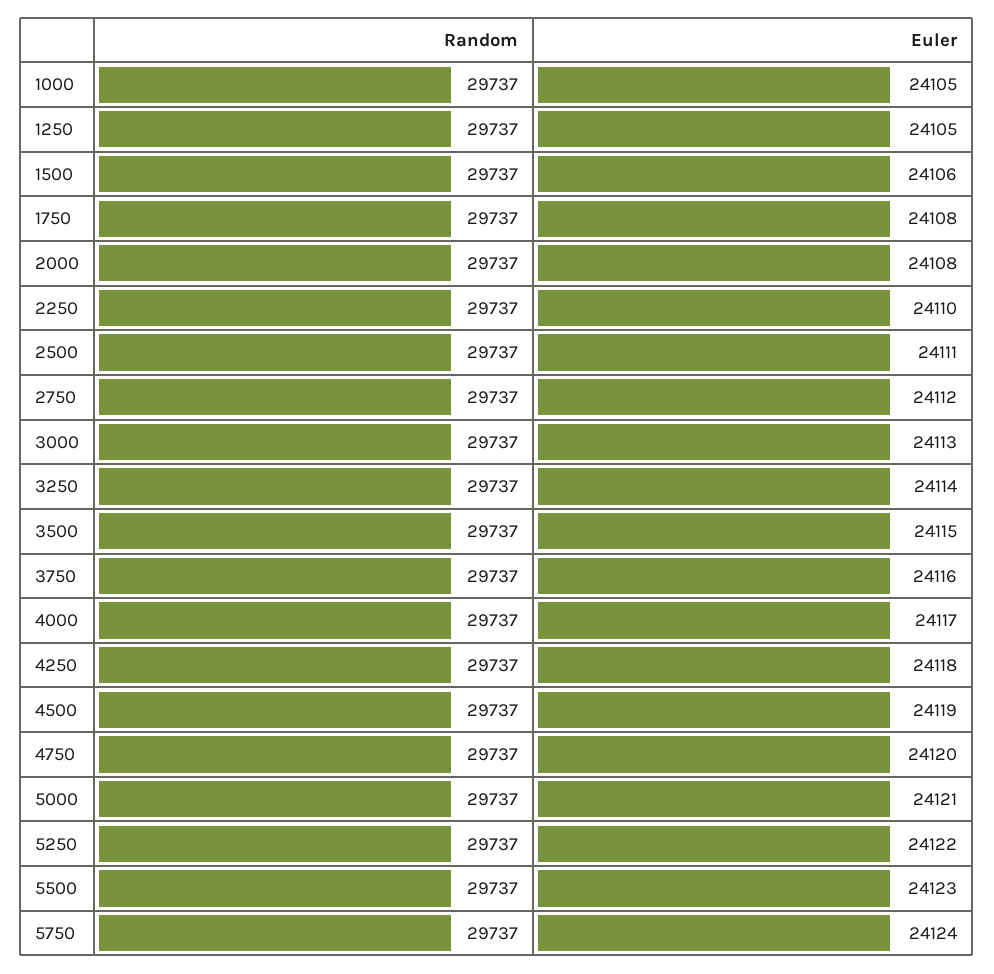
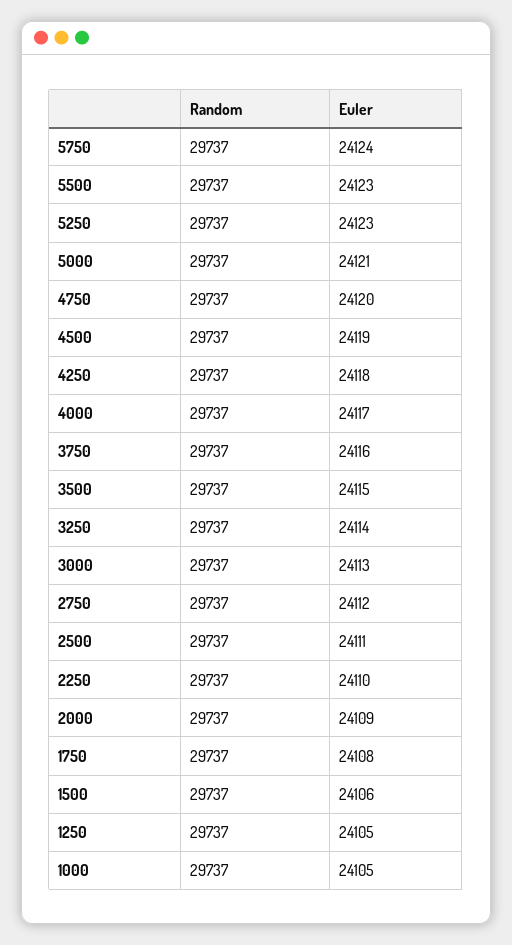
  {
    "Random": {
      "1000": 29737,
      "1250": 29737,
      "1500": 29737,
      "1750": 29737,
      "2000": 29737,
      "2250": 29737,
      "2500": 29737,
      "2750": 29737,
      "3000": 29737,
      "3250": 29737,
      "3500": 29737,
      "3750": 29737,
      "4000": 29737,
      "4250": 29737,
      "4500": 29737,
      "4750": 29737,
      "5000": 29737,
      "5250": 29737,
      "5500": 29737,
      "5750": 29737
    },
    "Euler": {
      "1000": 24105,
      "1250": 24105,
      "1500": 24106,
      "1750": 24108,
-     "2000": 24108,
+     "2000": 24109,
      "2250": 24110,
      "2500": 24111,
      "2750": 24112,
      "3000": 24113,
      "3250": 24114,
      "3500": 24115,
      "3750": 24116,
      "4000": 24117,
      "4250": 24118,
      "4500": 24119,
      "4750": 24120,
      "5000": 24121,
-     "5250": 24122,
+     "5250": 24123,
      "5500": 24123,
      "5750": 24124
    }
  }

